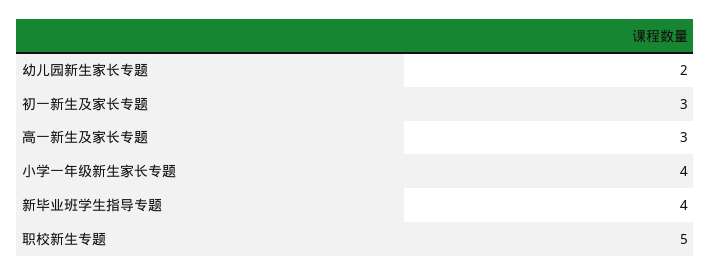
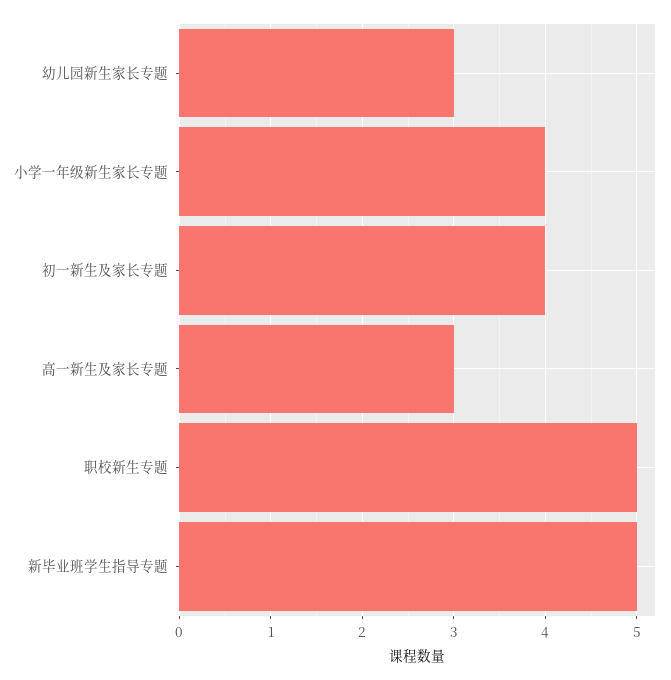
  {
-   "幼儿园新生家长专题": 2,
+   "幼儿园新生家长专题": 3,
-   "初一新生及家长专题": 3,
+   "初一新生及家长专题": 4,
    "高一新生及家长专题": 3,
    "小学一年级新生家长专题": 4,
-   "新毕业班学生指导专题": 4,
+   "新毕业班学生指导专题": 5,
    "职校新生专题": 5
  }

